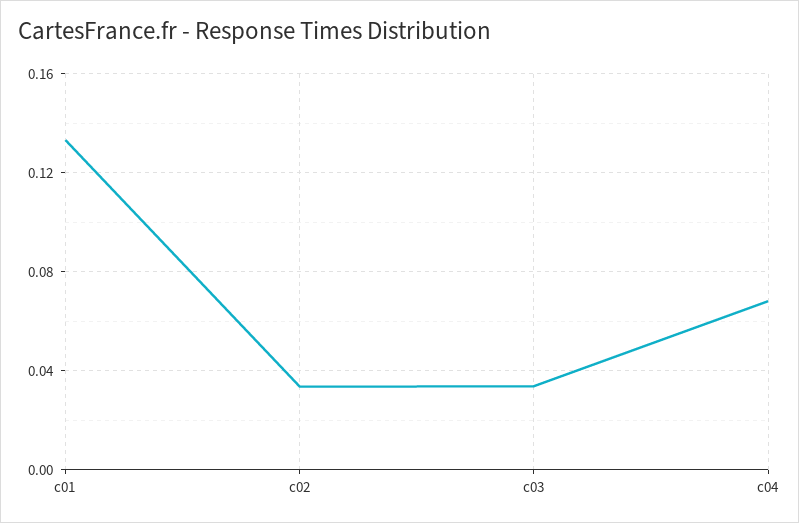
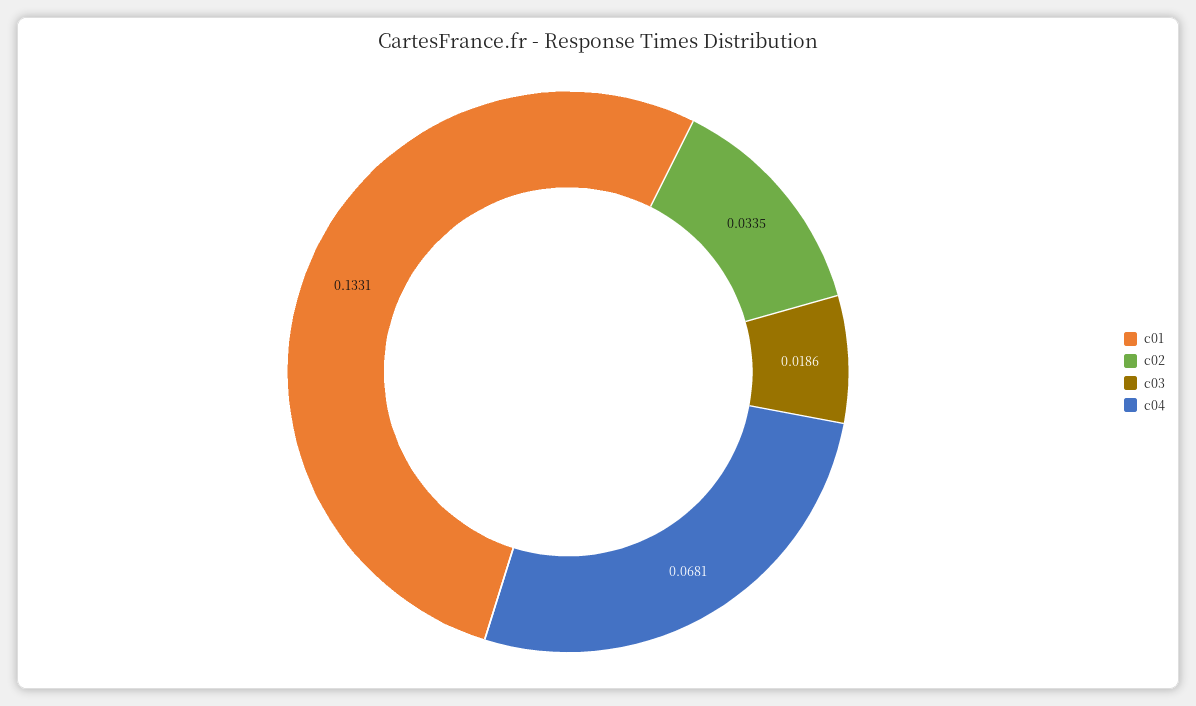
  {
    "c01": 0.1331,
    "c02": 0.0335,
-   "c03": 0.035,
+   "c03": 0.0186,
    "c04": 0.0681
  }

